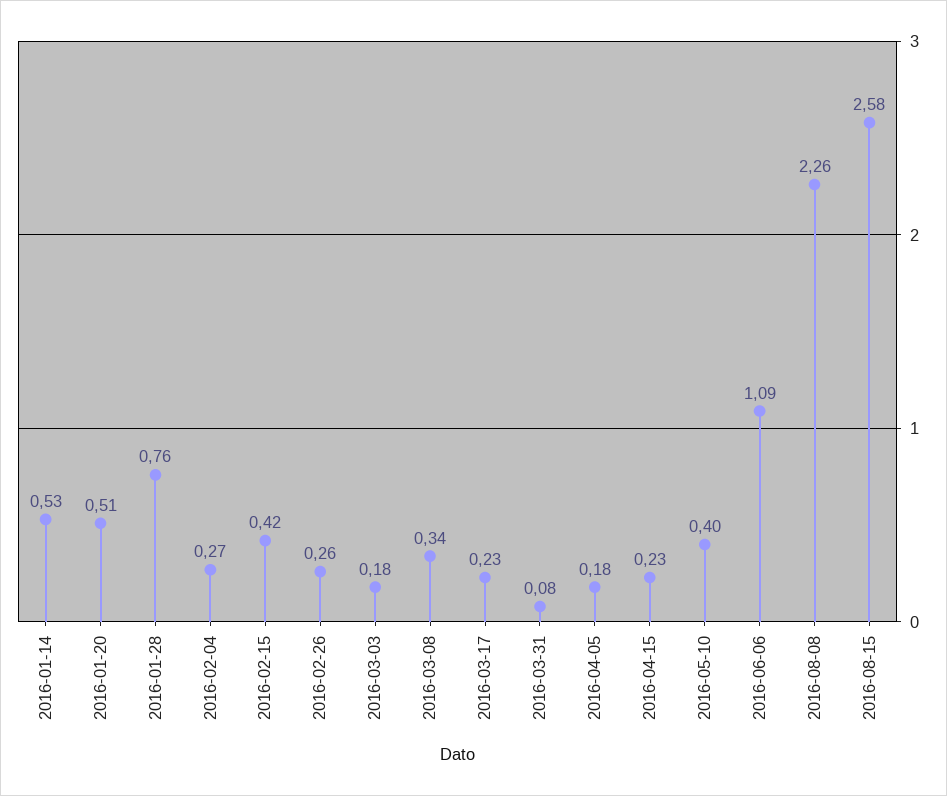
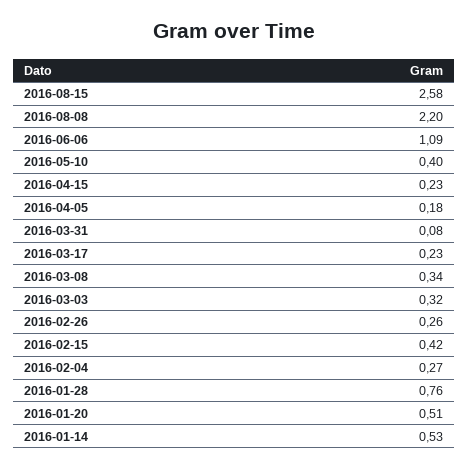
  {
    "2016-01-14": 0.53,
    "2016-01-20": 0.51,
    "2016-01-28": 0.76,
    "2016-02-04": 0.27,
    "2016-02-15": 0.42,
    "2016-02-26": 0.26,
-   "2016-03-03": 0.18,
+   "2016-03-03": 0.32,
    "2016-03-08": 0.34,
    "2016-03-17": 0.23,
    "2016-03-31": 0.08,
    "2016-04-05": 0.18,
    "2016-04-15": 0.23,
    "2016-05-10": 0.4,
    "2016-06-06": 1.09,
-   "2016-08-08": 2.26,
+   "2016-08-08": 2.2,
    "2016-08-15": 2.58
  }

